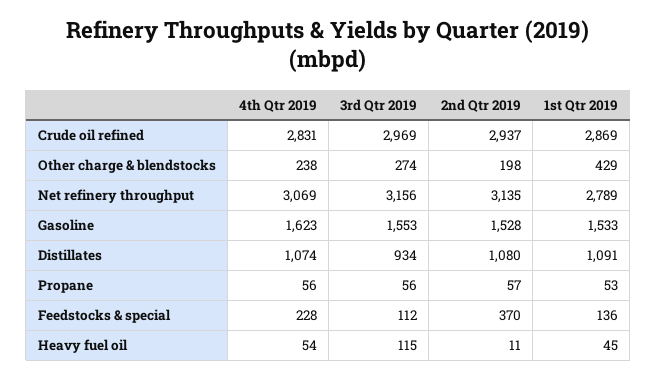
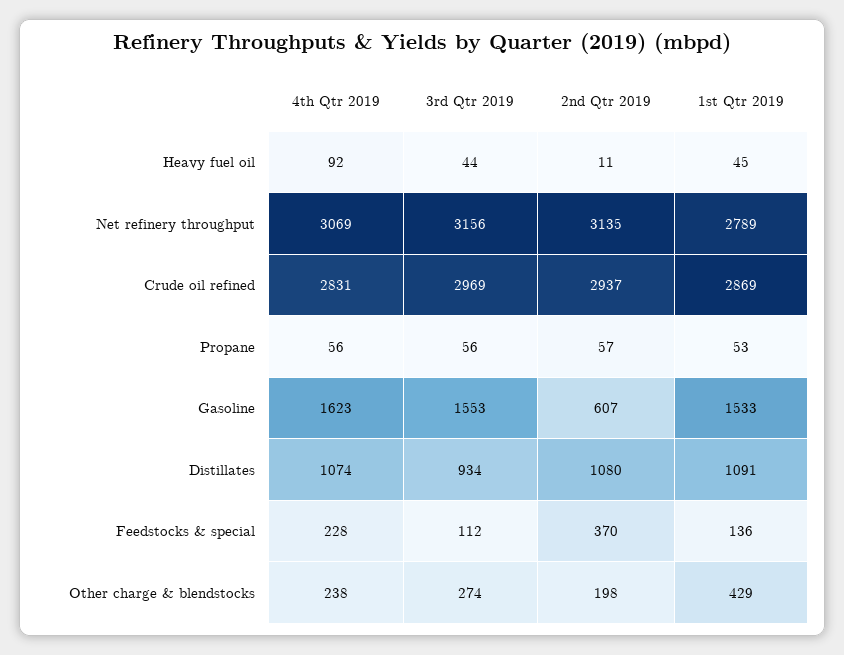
  {
    "4th Qtr 2019": {
      "Crude oil refined": 2831,
      "Other charge & blendstocks": 238,
      "Net refinery throughput": 3069,
      "Gasoline": 1623,
      "Distillates": 1074,
      "Propane": 56,
      "Feedstocks & special": 228,
-     "Heavy fuel oil": 54
+     "Heavy fuel oil": 92
    },
    "3rd Qtr 2019": {
      "Crude oil refined": 2969,
      "Other charge & blendstocks": 274,
      "Net refinery throughput": 3156,
      "Gasoline": 1553,
      "Distillates": 934,
      "Propane": 56,
      "Feedstocks & special": 112,
-     "Heavy fuel oil": 115
+     "Heavy fuel oil": 44
    },
    "2nd Qtr 2019": {
      "Crude oil refined": 2937,
      "Other charge & blendstocks": 198,
      "Net refinery throughput": 3135,
-     "Gasoline": 1528,
+     "Gasoline": 607,
      "Distillates": 1080,
      "Propane": 57,
      "Feedstocks & special": 370,
      "Heavy fuel oil": 11
    },
    "1st Qtr 2019": {
      "Crude oil refined": 2869,
      "Other charge & blendstocks": 429,
      "Net refinery throughput": 2789,
      "Gasoline": 1533,
      "Distillates": 1091,
      "Propane": 53,
      "Feedstocks & special": 136,
      "Heavy fuel oil": 45
    }
  }

